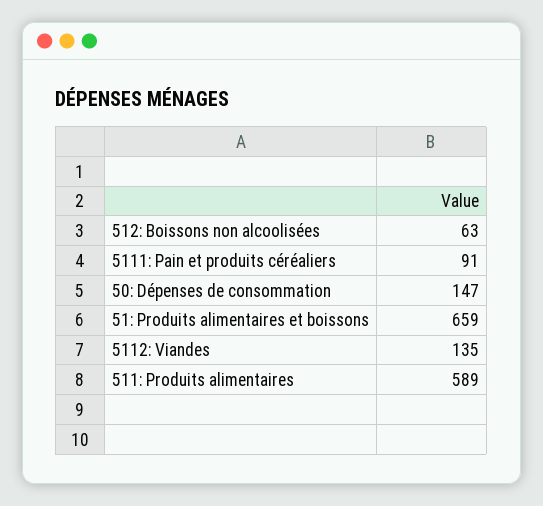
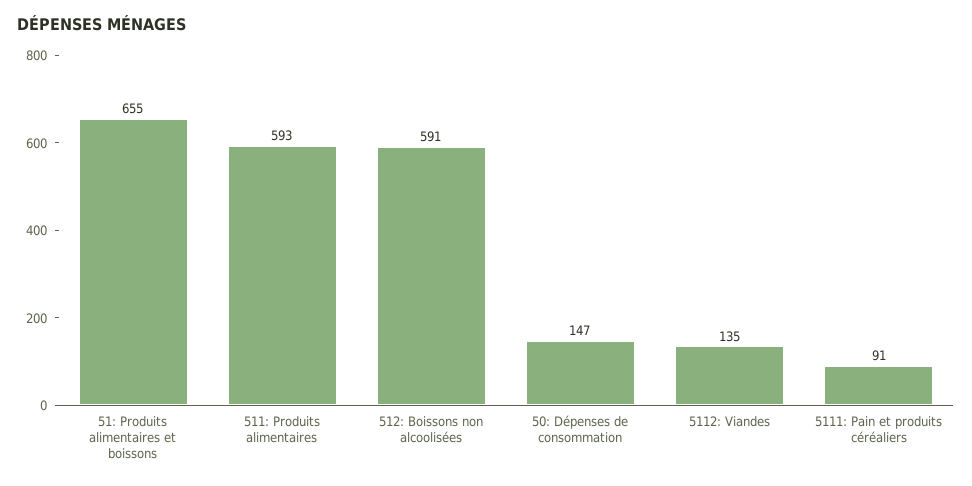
  {
-   "512: Boissons non alcoolisées": 63,
+   "512: Boissons non alcoolisées": 591,
    "5111: Pain et produits céréaliers": 91,
    "50: Dépenses de consommation": 147,
-   "51: Produits alimentaires et boissons": 659,
+   "51: Produits alimentaires et boissons": 655,
    "5112: Viandes": 135,
-   "511: Produits alimentaires": 589
+   "511: Produits alimentaires": 593
  }

